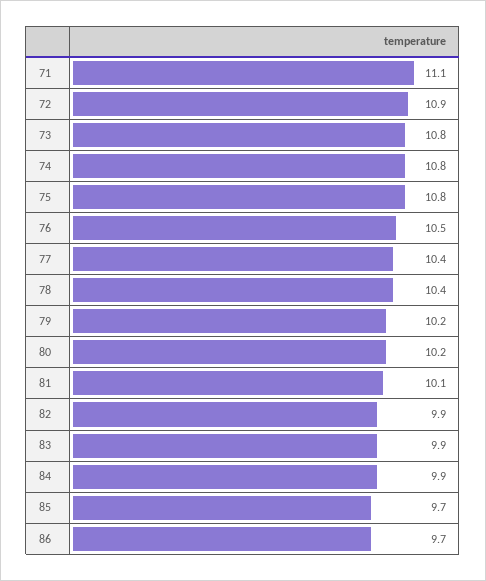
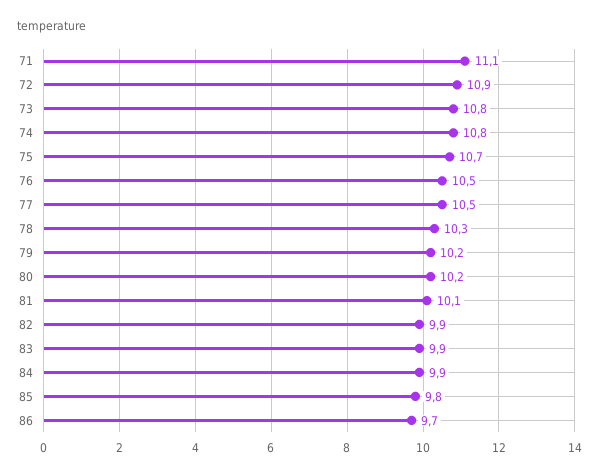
  {
    "71": 11.1,
    "72": 10.9,
    "73": 10.8,
    "74": 10.8,
-   "75": 10.8,
+   "75": 10.7,
    "76": 10.5,
-   "77": 10.4,
+   "77": 10.5,
-   "78": 10.4,
+   "78": 10.3,
    "79": 10.2,
    "80": 10.2,
    "81": 10.1,
    "82": 9.9,
    "83": 9.9,
    "84": 9.9,
-   "85": 9.7,
+   "85": 9.8,
    "86": 9.7
  }

